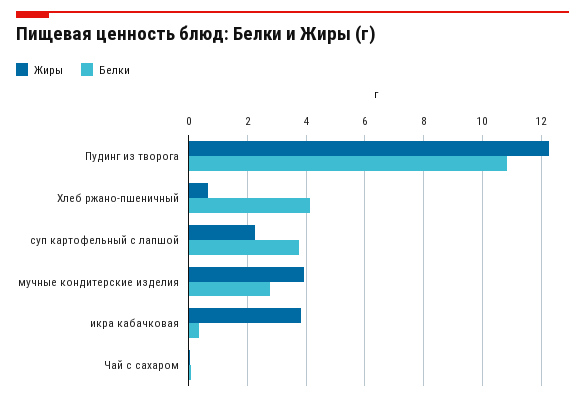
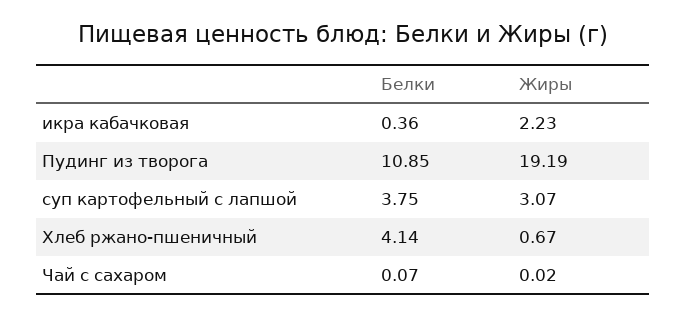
  {
    "Жиры": {
-     "Пудинг из творога": 12.25,
+     "Пудинг из творога": 19.19,
      "Хлеб ржано-пшеничный": 0.67,
-     "суп картофельный с лапшой": 2.25,
+     "суп картофельный с лапшой": 3.07,
-     "мучные кондитерские изделия": 4,
-     "икра кабачковая": 3.75,
+     "икра кабачковая": 2.23,
      "Чай с сахаром": 0.02
    },
    "Белки": {
      "Пудинг из творога": 10.85,
      "Хлеб ржано-пшеничный": 4.14,
      "суп картофельный с лапшой": 3.75,
-     "мучные кондитерские изделия": 2.75,
      "икра кабачковая": 0.36,
      "Чай с сахаром": 0.07
    }
  }

